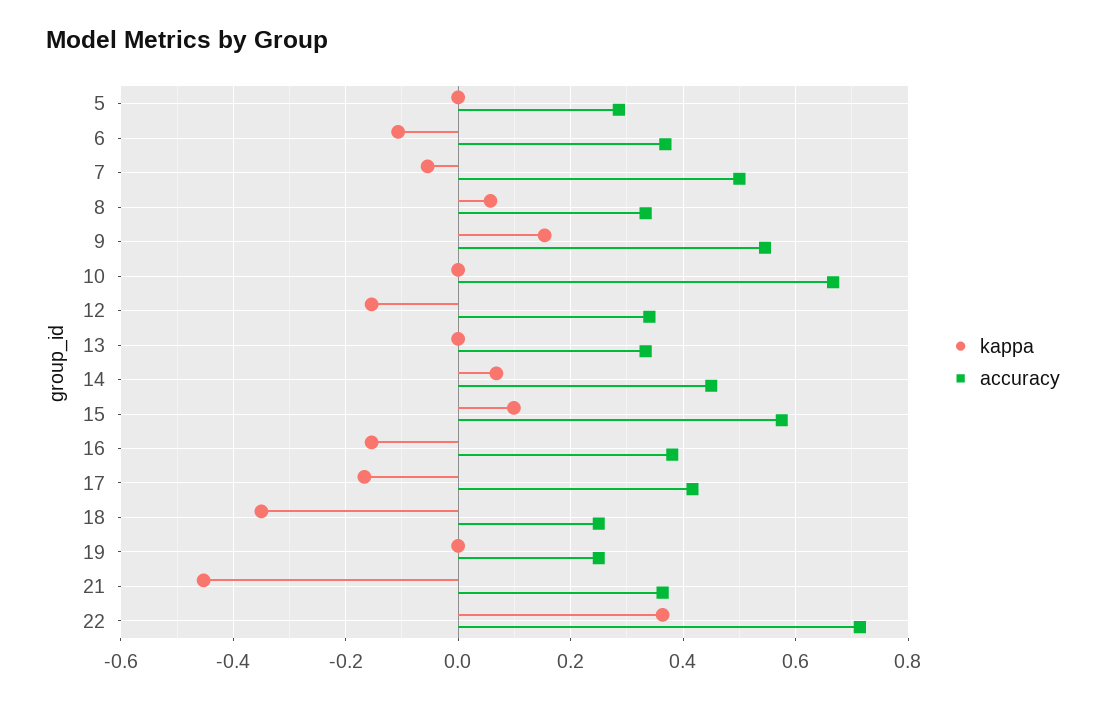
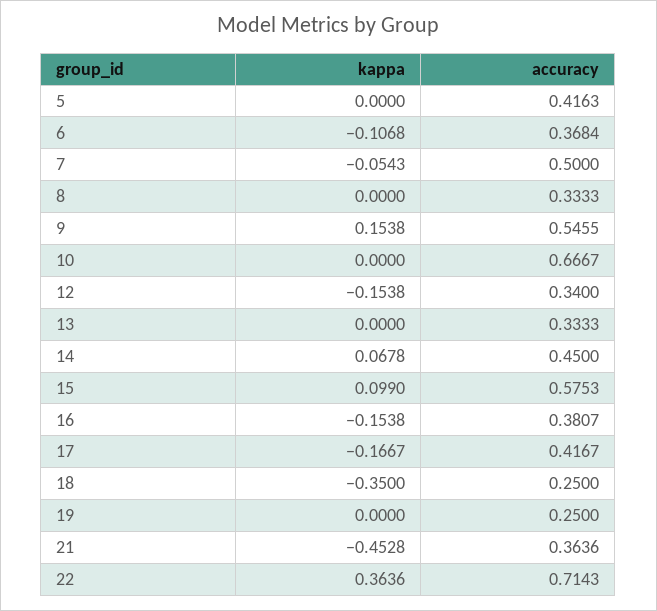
  {
    "kappa": {
      "5": 0,
      "6": -0.1068,
      "7": -0.0543,
-     "8": 0.06,
+     "8": 0,
      "9": 0.1538,
      "10": 0,
      "12": -0.1538,
      "13": 0,
      "14": 0.0678,
      "15": 0.099,
      "16": -0.1538,
      "17": -0.1667,
      "18": -0.35,
      "19": 0,
      "21": -0.4528,
      "22": 0.3636
    },
    "accuracy": {
-     "5": 0.28,
+     "5": 0.4163,
      "6": 0.3684,
      "7": 0.5,
      "8": 0.3333,
      "9": 0.5455,
      "10": 0.6667,
      "12": 0.34,
      "13": 0.3333,
      "14": 0.45,
      "15": 0.5753,
      "16": 0.3807,
      "17": 0.4167,
      "18": 0.25,
      "19": 0.25,
      "21": 0.3636,
      "22": 0.7143
    }
  }

